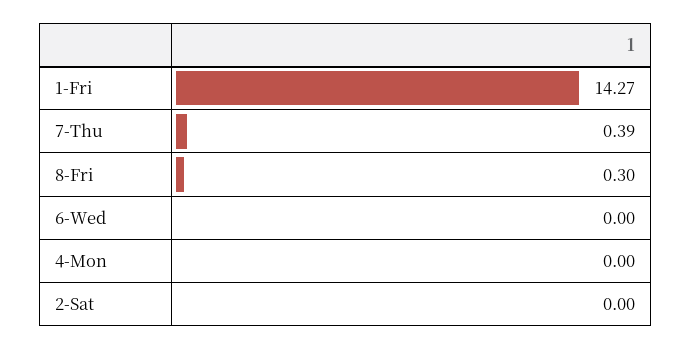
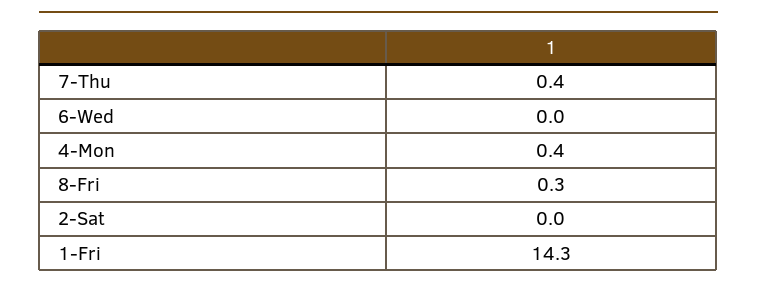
  {
    "1-Fri": 14.27,
    "7-Thu": 0.39,
    "8-Fri": 0.3,
    "6-Wed": 0,
-   "4-Mon": 0,
+   "4-Mon": 0.4,
    "2-Sat": 0
  }

